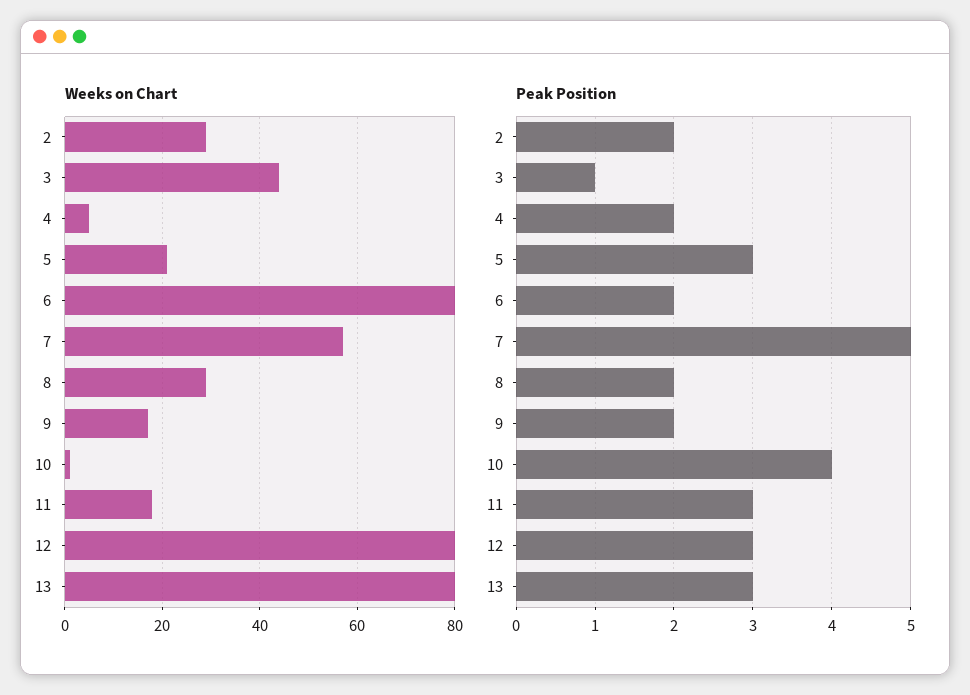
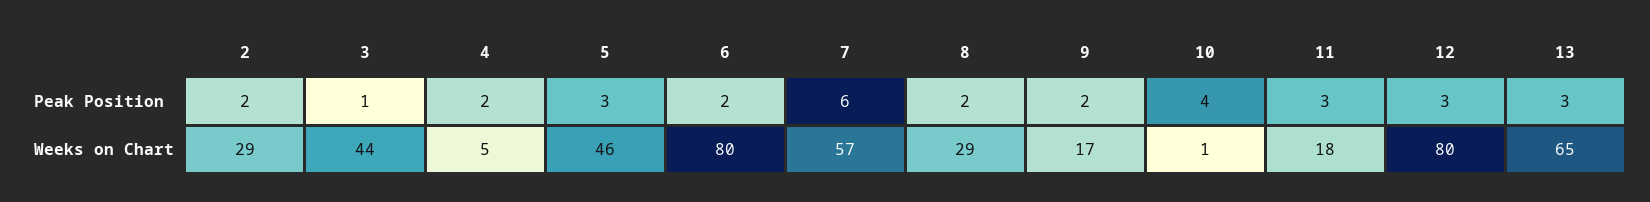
  {
    "Weeks on Chart": {
      "2": 29,
      "3": 44,
      "4": 5,
-     "5": 20,
+     "5": 46,
      "6": 80,
      "7": 57,
      "8": 29,
      "9": 17,
      "10": 1,
      "11": 18,
      "12": 80,
-     "13": 80
+     "13": 65
    },
    "Peak Position": {
      "2": 2,
      "3": 1,
      "4": 2,
      "5": 3,
      "6": 2,
-     "7": 5,
+     "7": 6,
      "8": 2,
      "9": 2,
      "10": 4,
      "11": 3,
      "12": 3,
      "13": 3
    }
  }

